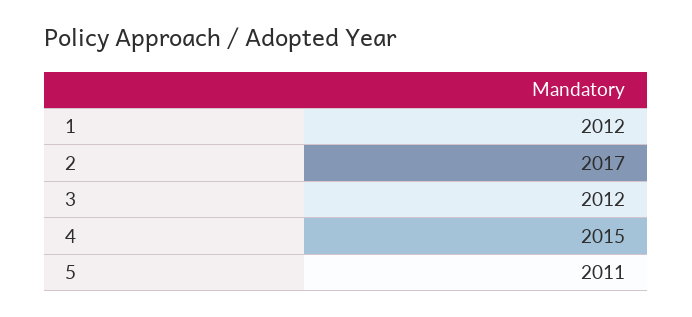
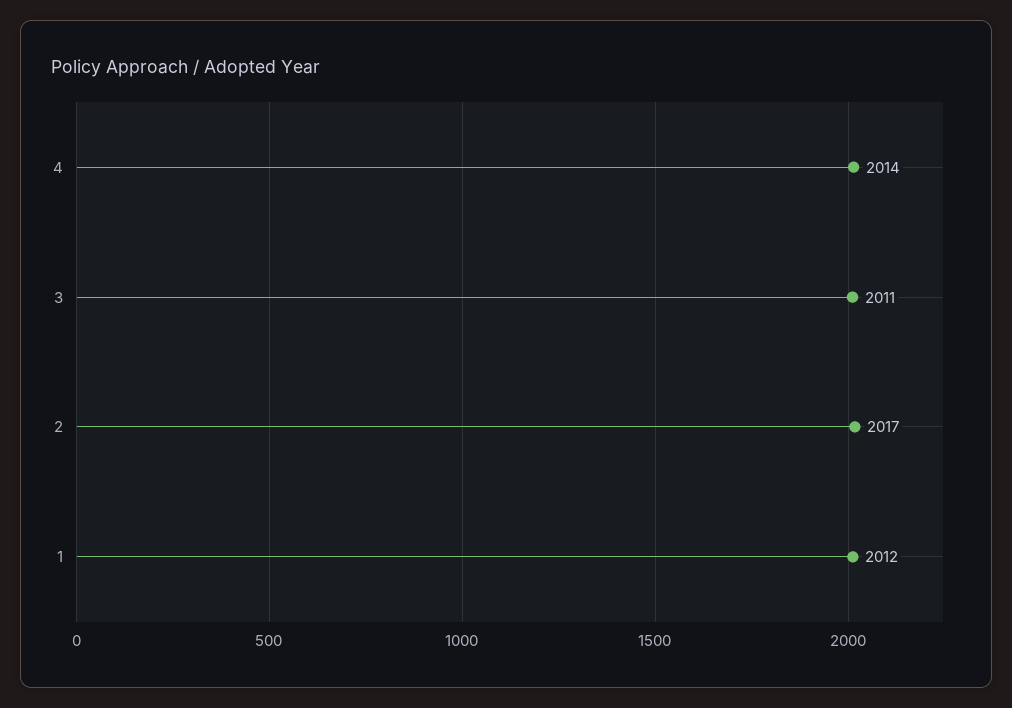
  {
    "1": 2012,
    "2": 2017,
-   "3": 2012,
+   "3": 2011,
-   "4": 2015,
+   "4": 2014
-   "5": 2011
  }

